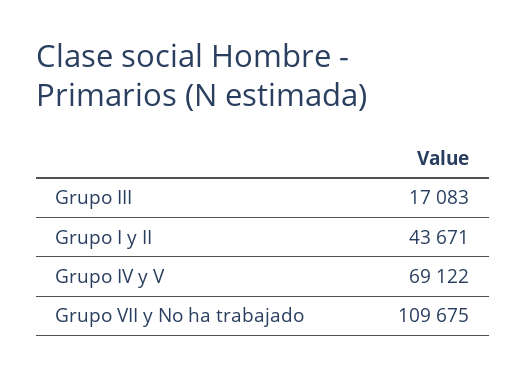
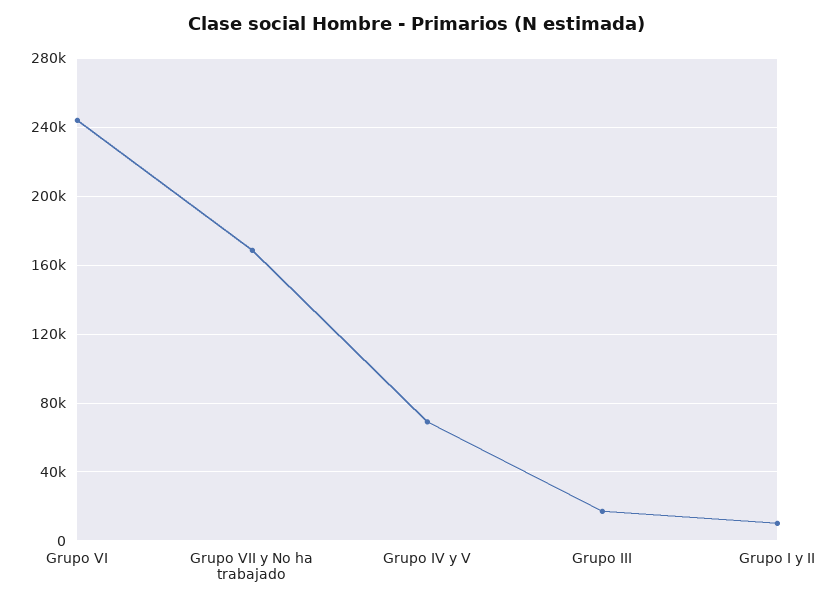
  {
    "Grupo III": 17083,
-   "Grupo I y II": 43671,
+   "Grupo I y II": 10000,
    "Grupo IV y V": 69122,
-   "Grupo VII y No ha trabajado": 109675
+   "Grupo VII y No ha trabajado": 170000,
+   "Grupo VI": 245000
  }

